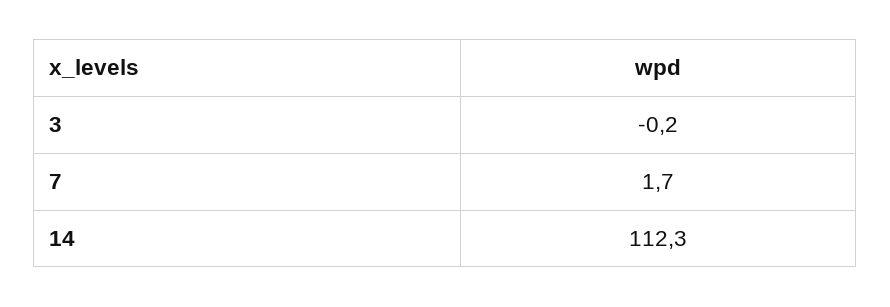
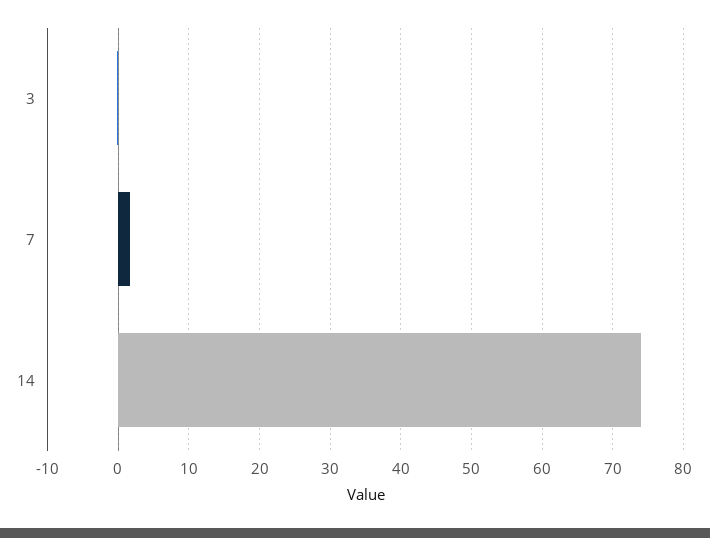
  {
    "3": -0.2,
    "7": 1.7,
-   "14": 112.3
+   "14": 74
  }

